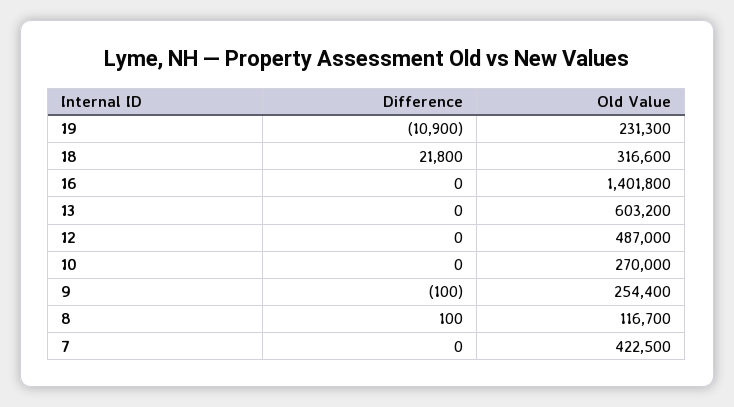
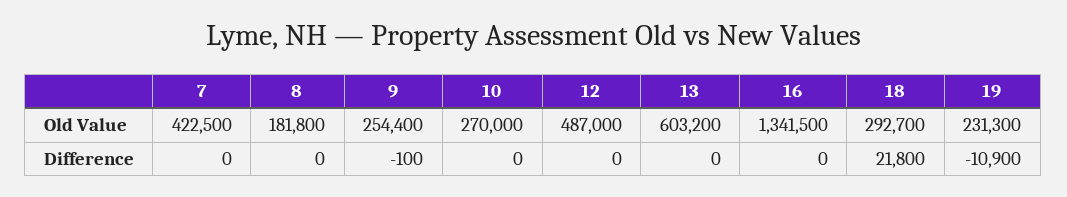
  {
    "Difference": {
      "19": -10900,
      "18": 21800,
      "16": 0,
      "13": 0,
      "12": 0,
      "10": 0,
      "9": -100,
-     "8": 100,
+     "8": 0,
      "7": 0
    },
    "Old Value": {
      "19": 231300,
-     "18": 316600,
+     "18": 292700,
-     "16": 1401800,
+     "16": 1341500,
      "13": 603200,
      "12": 487000,
      "10": 270000,
      "9": 254400,
-     "8": 116700,
+     "8": 181800,
      "7": 422500
    }
  }

